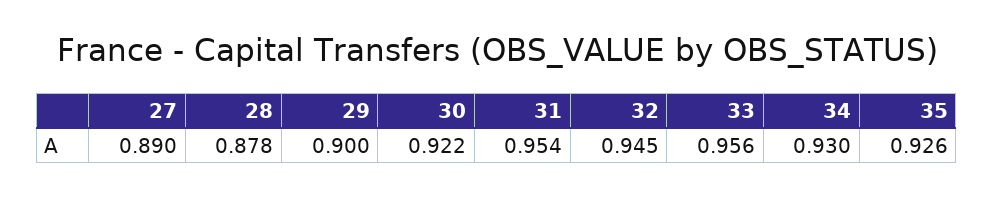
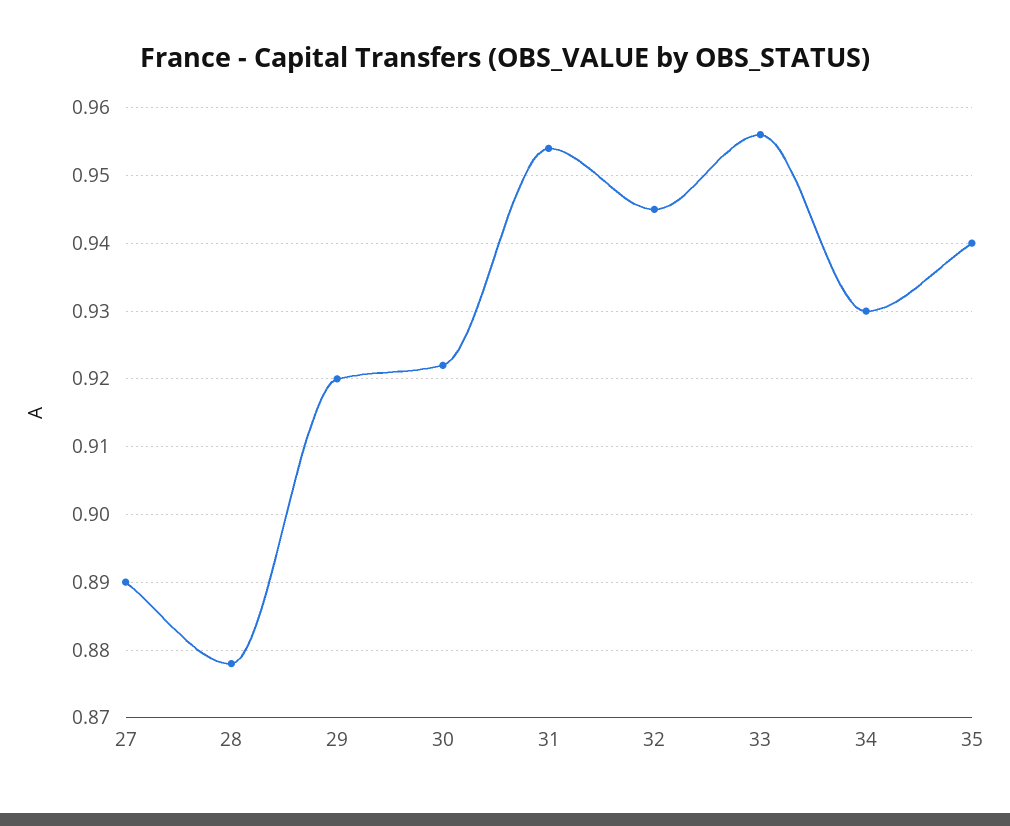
  {
    "27": 0.89,
    "28": 0.878,
-   "29": 0.9,
+   "29": 0.92,
    "30": 0.922,
    "31": 0.954,
    "32": 0.945,
    "33": 0.956,
    "34": 0.93,
-   "35": 0.926
+   "35": 0.94
  }

